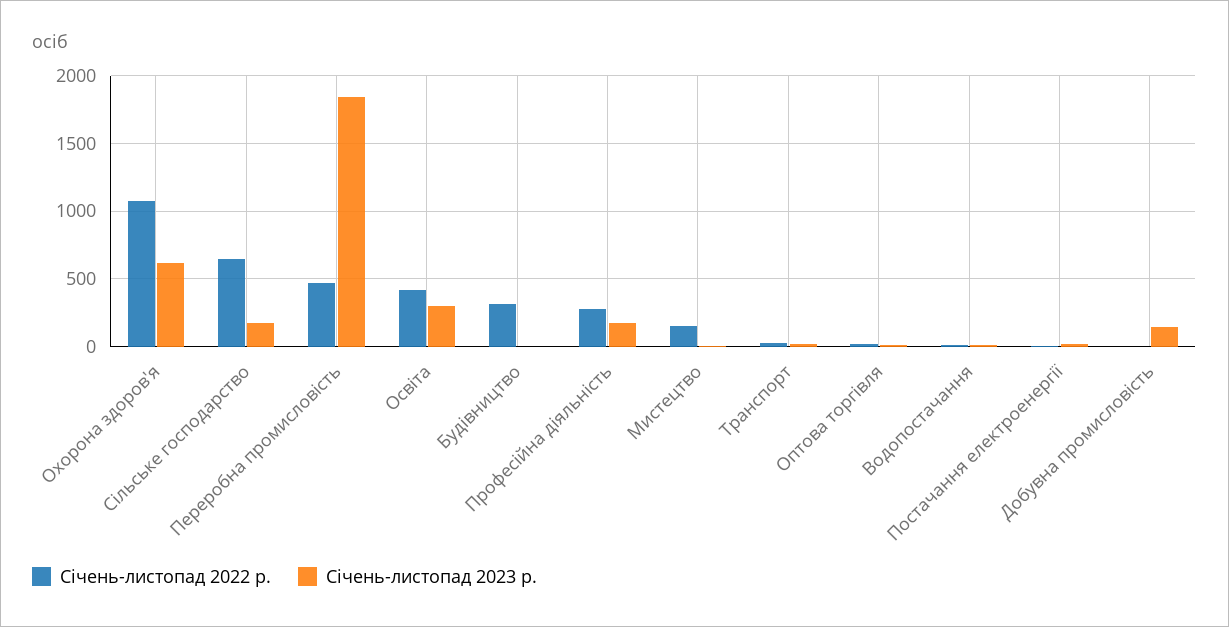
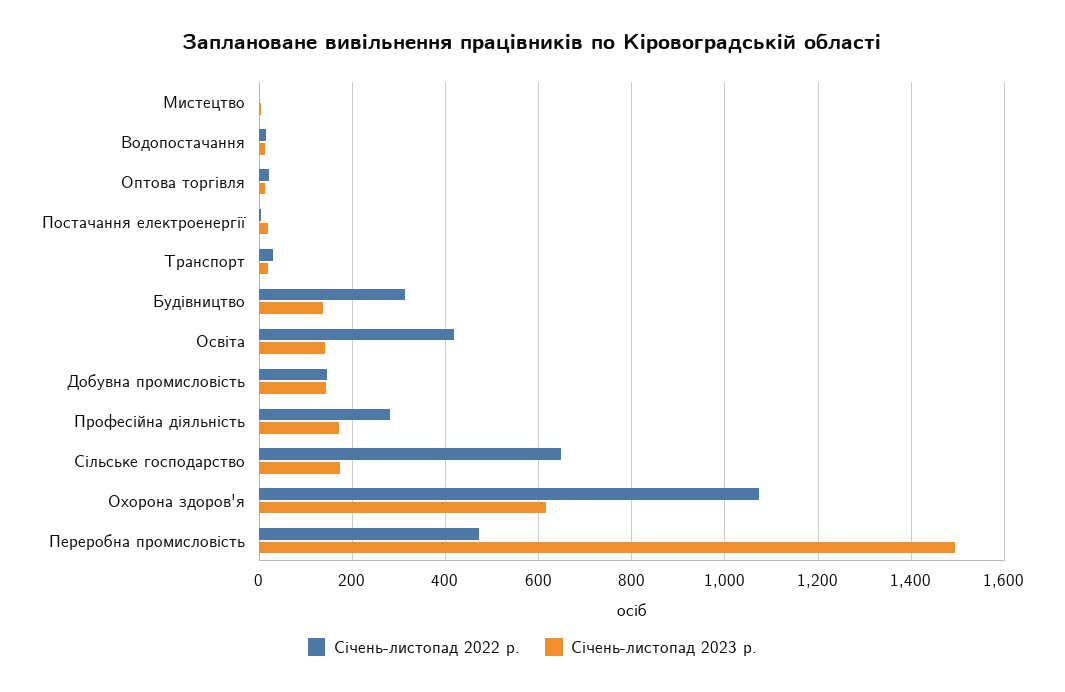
  {
    "Січень-листопад 2022 р.": {
      "Охорона здоров'я": 1080,
      "Сільське господарство": 640,
      "Переробна промисловість": 480,
      "Освіта": 420,
      "Будівництво": 320,
      "Професійна діяльність": 280,
-     "Мистецтво": 150,
+     "Мистецтво": 0,
      "Транспорт": 40,
      "Оптова торгівля": 20,
      "Водопостачання": 20,
      "Постачання електроенергії": 0,
-     "Добувна промисловість": 0
+     "Добувна промисловість": 140
    },
    "Січень-листопад 2023 р.": {
      "Охорона здоров'я": 620,
      "Сільське господарство": 180,
-     "Переробна промисловість": 1850,
+     "Переробна промисловість": 1500,
-     "Освіта": 300,
+     "Освіта": 140,
-     "Будівництво": 0,
+     "Будівництво": 140,
      "Професійна діяльність": 180,
      "Мистецтво": 0,
      "Транспорт": 20,
      "Оптова торгівля": 20,
      "Водопостачання": 20,
      "Постачання електроенергії": 20,
      "Добувна промисловість": 140
    }
  }

